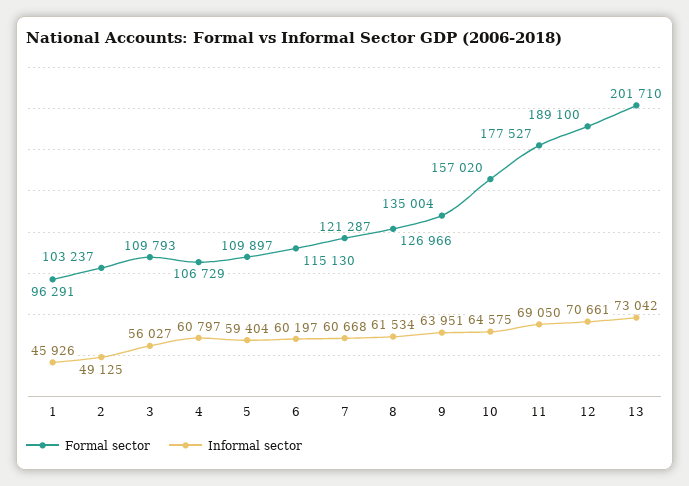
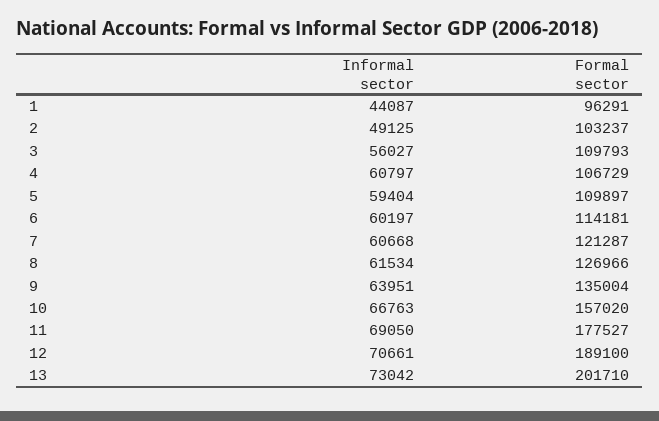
  {
    "Formal sector": {
      "1": 96291,
      "2": 103237,
      "3": 109793,
      "4": 106729,
      "5": 109897,
-     "6": 115130,
+     "6": 114181,
      "7": 121287,
      "8": 126966,
      "9": 135004,
      "10": 157020,
      "11": 177527,
      "12": 189100,
      "13": 201710
    },
    "Informal sector": {
-     "1": 45926,
+     "1": 44087,
      "2": 49125,
      "3": 56027,
      "4": 60797,
      "5": 59404,
      "6": 60197,
      "7": 60668,
      "8": 61534,
      "9": 63951,
-     "10": 64575,
+     "10": 66763,
      "11": 69050,
      "12": 70661,
      "13": 73042
    }
  }

